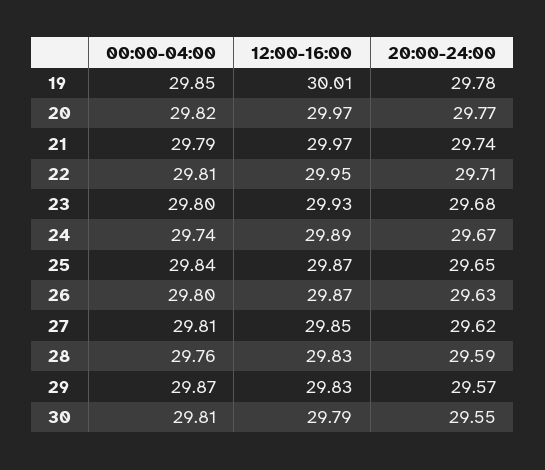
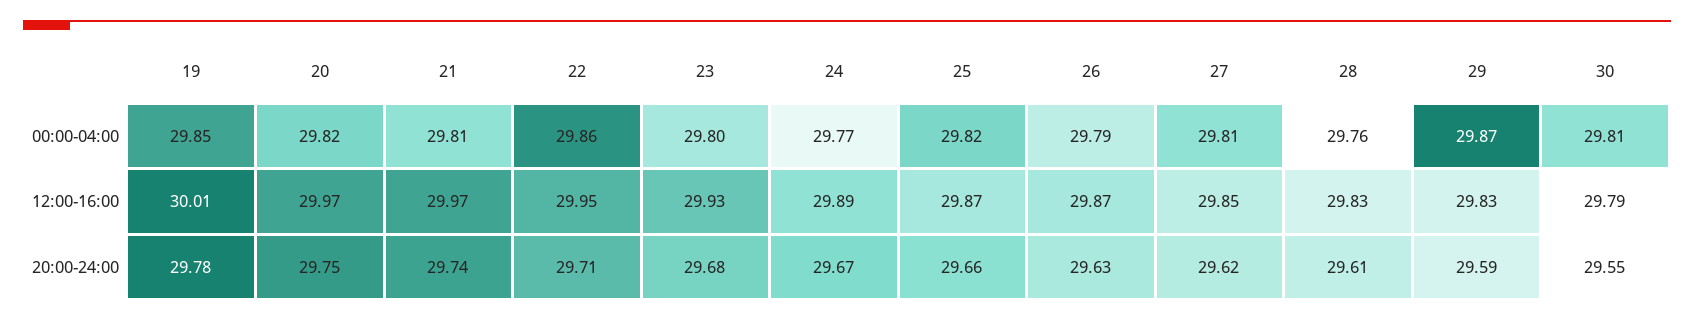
  {
    "00:00-04:00": {
      "19": 29.85,
      "20": 29.82,
-     "21": 29.79,
+     "21": 29.81,
-     "22": 29.81,
+     "22": 29.86,
      "23": 29.8,
-     "24": 29.74,
+     "24": 29.77,
-     "25": 29.84,
+     "25": 29.82,
-     "26": 29.8,
+     "26": 29.79,
      "27": 29.81,
      "28": 29.76,
      "29": 29.87,
      "30": 29.81
    },
    "12:00-16:00": {
      "19": 30.01,
      "20": 29.97,
      "21": 29.97,
      "22": 29.95,
      "23": 29.93,
      "24": 29.89,
      "25": 29.87,
      "26": 29.87,
      "27": 29.85,
      "28": 29.83,
      "29": 29.83,
      "30": 29.79
    },
    "20:00-24:00": {
      "19": 29.78,
-     "20": 29.77,
+     "20": 29.75,
      "21": 29.74,
      "22": 29.71,
      "23": 29.68,
      "24": 29.67,
-     "25": 29.65,
+     "25": 29.66,
      "26": 29.63,
      "27": 29.62,
-     "28": 29.59,
+     "28": 29.61,
-     "29": 29.57,
+     "29": 29.59,
      "30": 29.55
    }
  }

